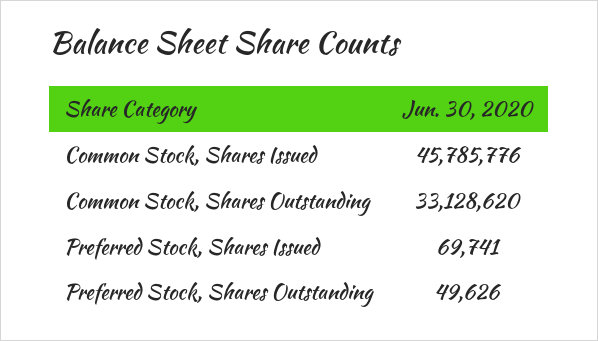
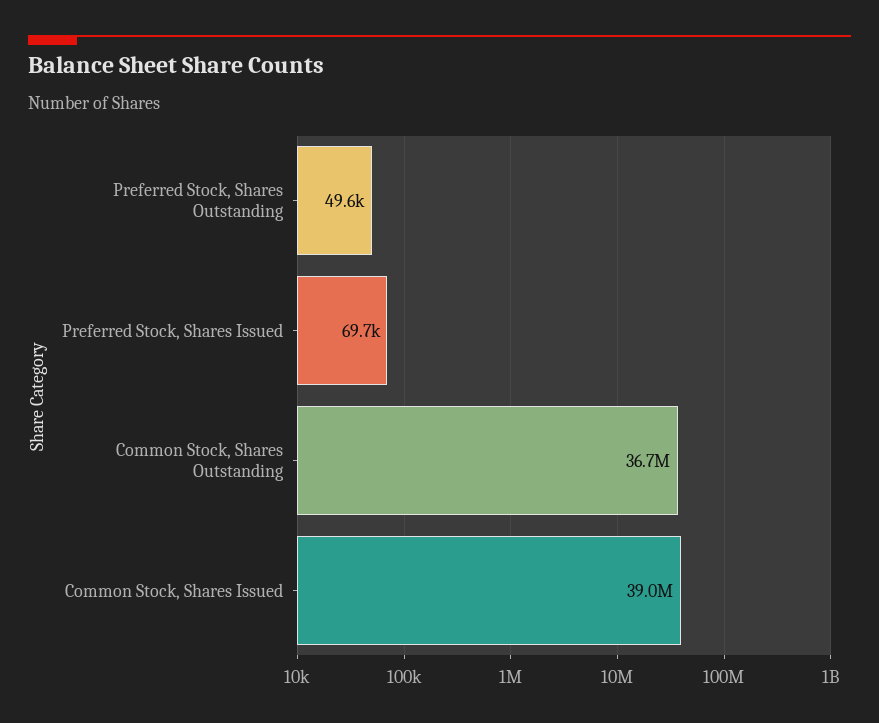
  {
-   "Common Stock, Shares Issued": 45785776,
+   "Common Stock, Shares Issued": 39000000,
-   "Common Stock, Shares Outstanding": 33128620,
+   "Common Stock, Shares Outstanding": 36700000,
    "Preferred Stock, Shares Issued": 69741,
    "Preferred Stock, Shares Outstanding": 49626
  }

